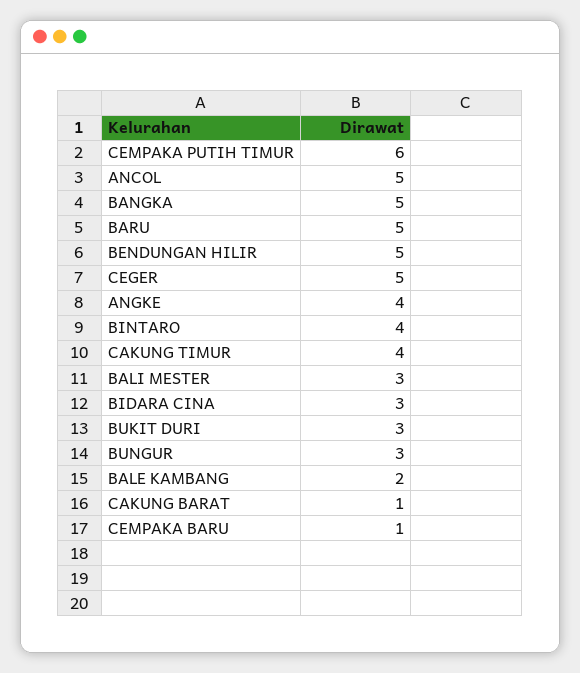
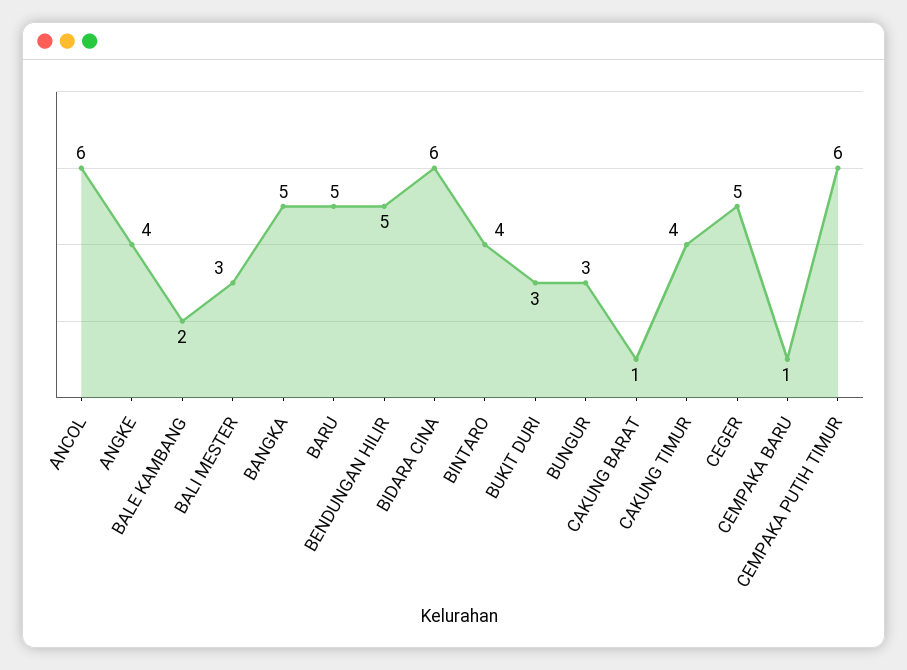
  {
    "CEMPAKA PUTIH TIMUR": 6,
-   "ANCOL": 5,
+   "ANCOL": 6,
    "BANGKA": 5,
    "BARU": 5,
    "BENDUNGAN HILIR": 5,
    "CEGER": 5,
    "ANGKE": 4,
    "BINTARO": 4,
    "CAKUNG TIMUR": 4,
    "BALI MESTER": 3,
-   "BIDARA CINA": 3,
+   "BIDARA CINA": 6,
    "BUKIT DURI": 3,
    "BUNGUR": 3,
    "BALE KAMBANG": 2,
    "CAKUNG BARAT": 1,
    "CEMPAKA BARU": 1
  }

